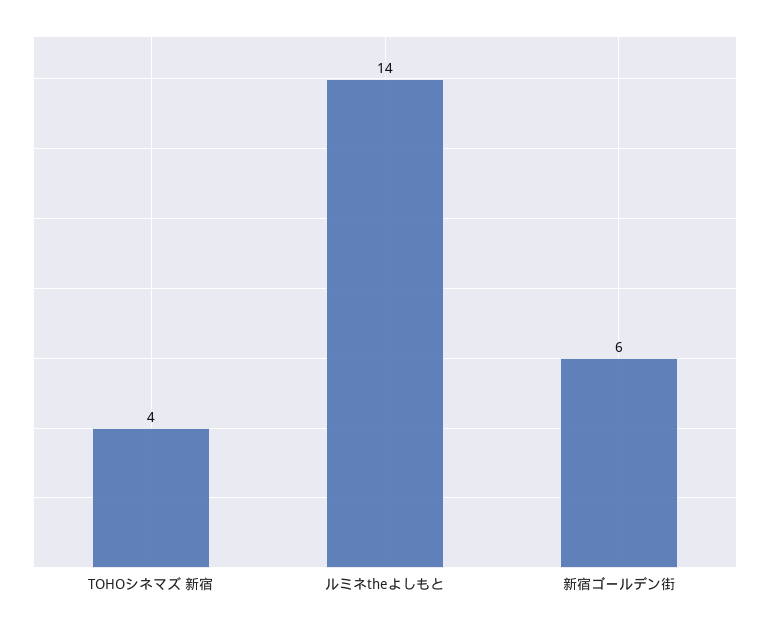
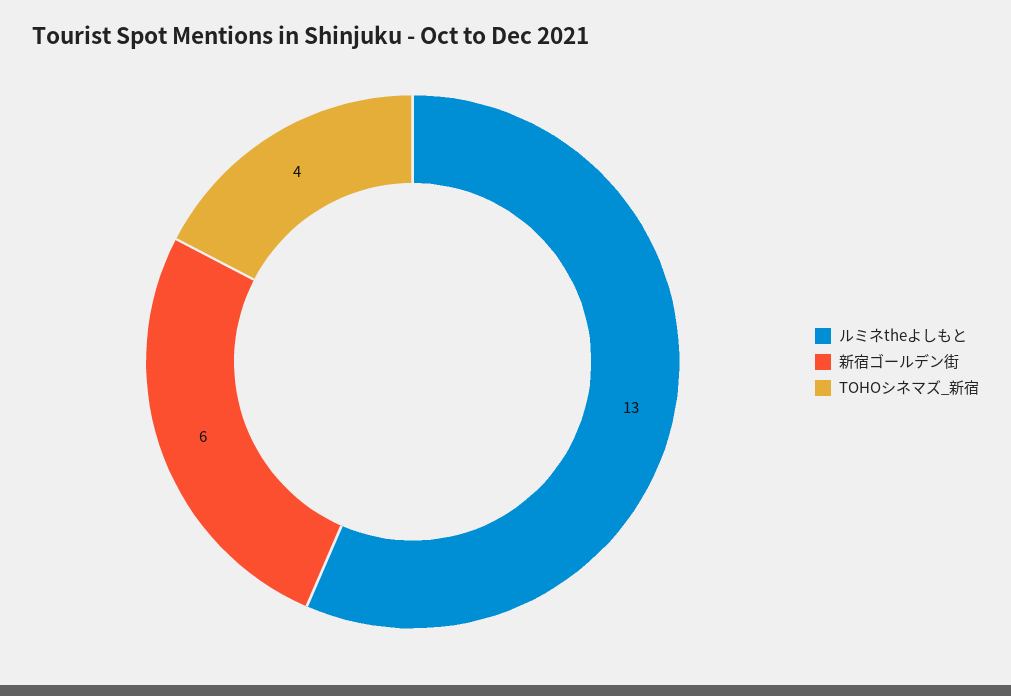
  {
    "TOHOシネマズ 新宿": 4,
-   "ルミネtheよしもと": 14,
+   "ルミネtheよしもと": 13,
    "新宿ゴールデン街": 6
  }

